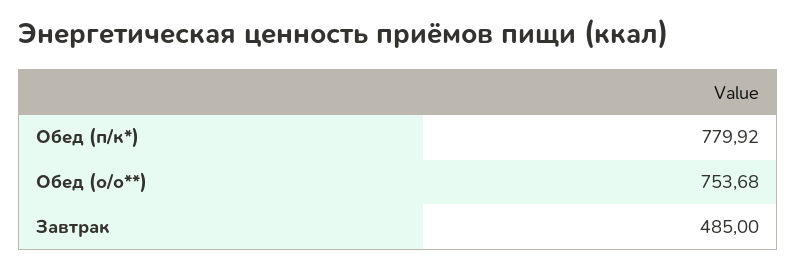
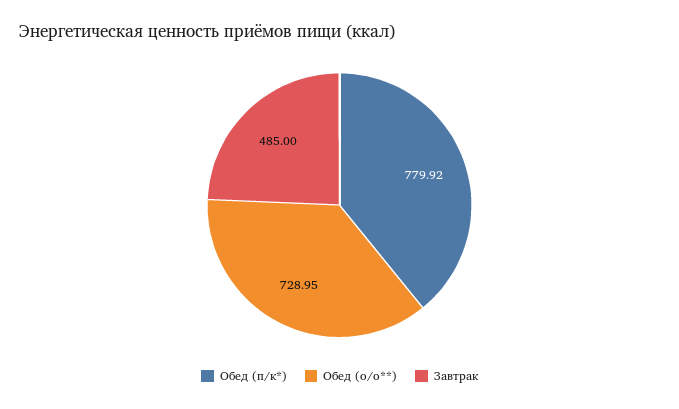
  {
    "Обед (п/к*)": 779.92,
-   "Обед (о/о**)": 753.68,
+   "Обед (о/о**)": 728.95,
    "Завтрак": 485
  }

